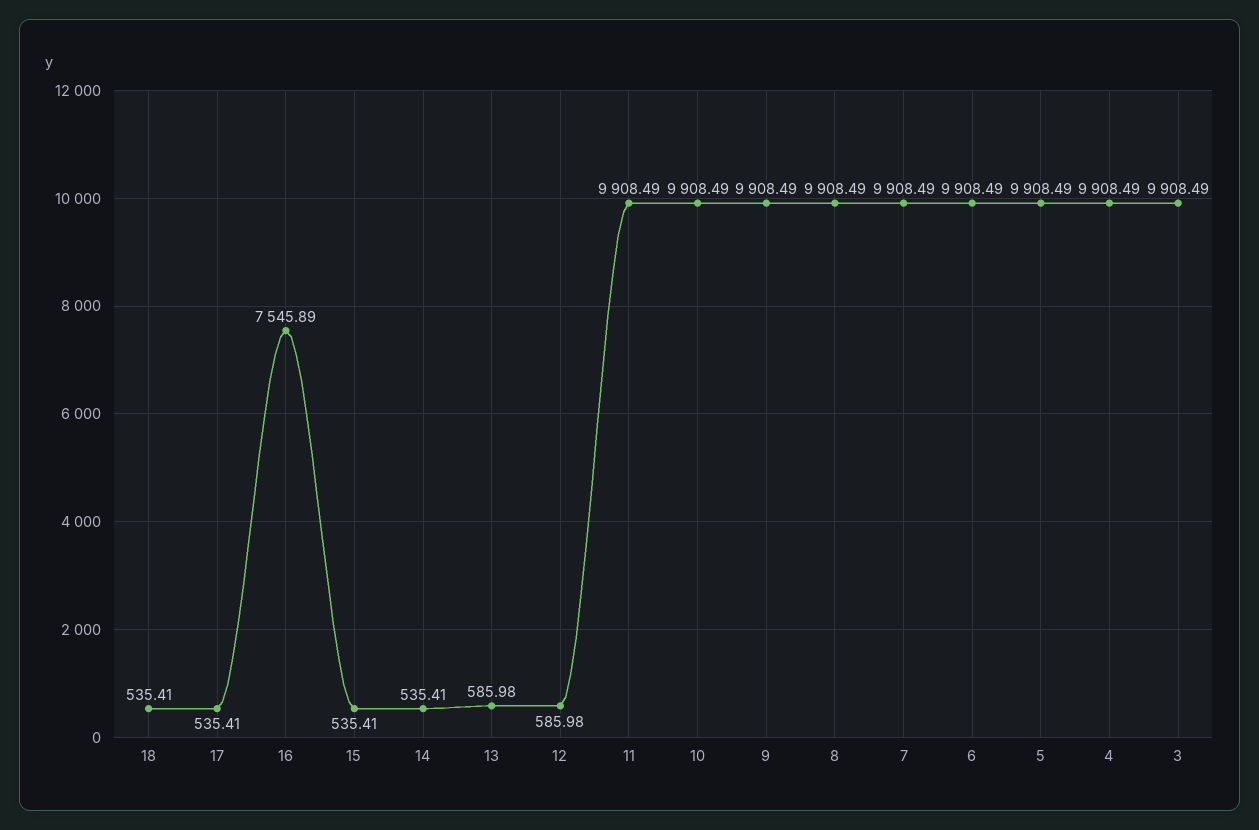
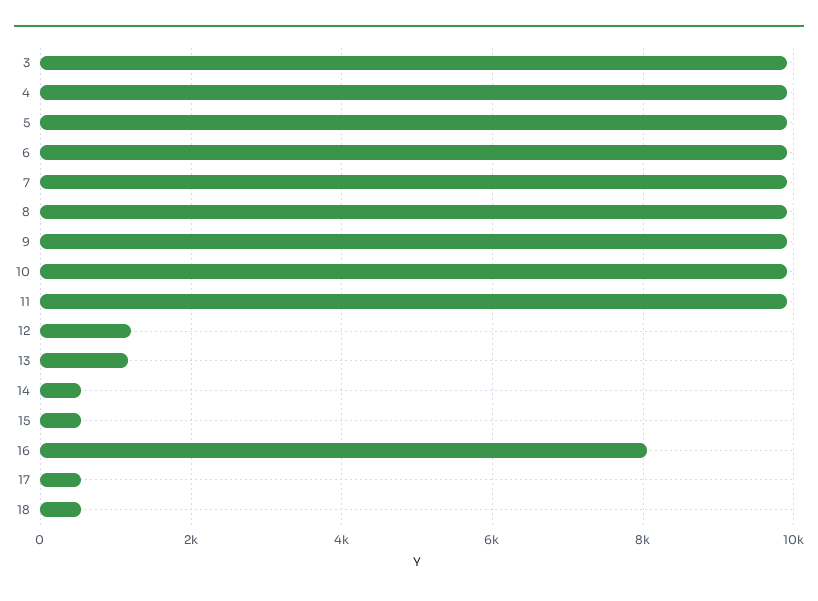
  {
    "18": 535.41,
    "17": 535.41,
-   "16": 7545.89,
+   "16": 8000,
    "15": 535.41,
    "14": 535.41,
-   "13": 585.98,
+   "13": 1200,
-   "12": 585.98,
+   "12": 1200,
    "11": 9908.49,
    "10": 9908.49,
    "9": 9908.49,
    "8": 9908.49,
    "7": 9908.49,
    "6": 9908.49,
    "5": 9908.49,
    "4": 9908.49,
    "3": 9908.49
  }

